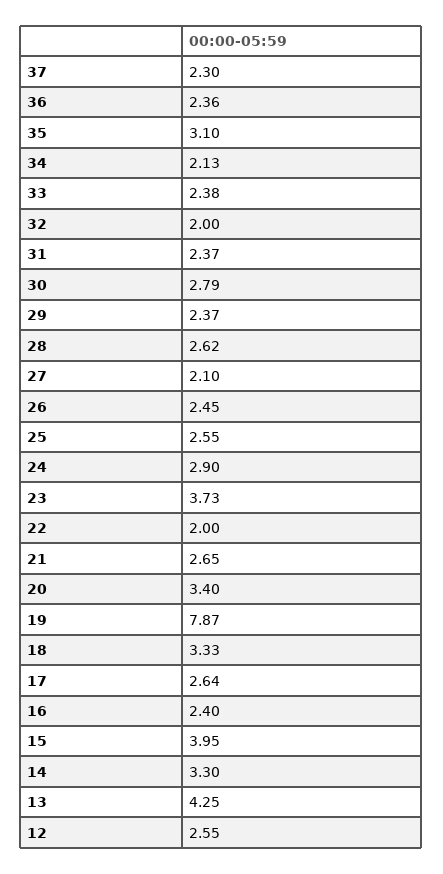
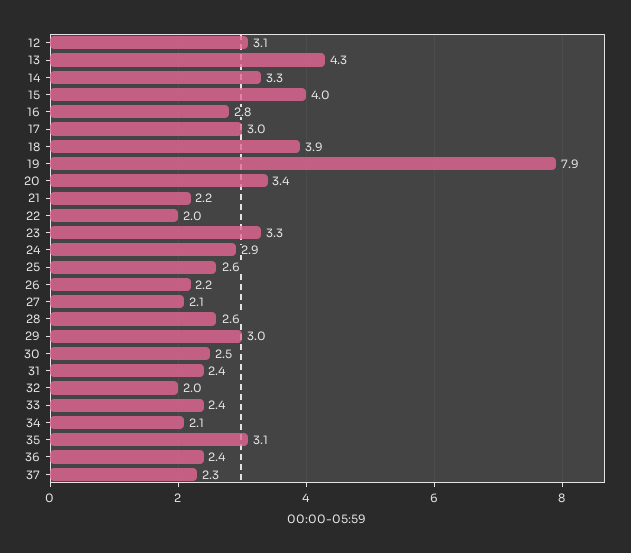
  {
    "37": 2.3,
    "36": 2.36,
    "35": 3.1,
    "34": 2.13,
    "33": 2.38,
    "32": 2,
    "31": 2.37,
-   "30": 2.79,
+   "30": 2.5,
-   "29": 2.37,
+   "29": 3,
    "28": 2.62,
    "27": 2.1,
-   "26": 2.45,
+   "26": 2.2,
    "25": 2.55,
    "24": 2.9,
-   "23": 3.73,
+   "23": 3.3,
    "22": 2,
-   "21": 2.65,
+   "21": 2.2,
    "20": 3.4,
    "19": 7.87,
-   "18": 3.33,
+   "18": 3.9,
-   "17": 2.64,
+   "17": 3,
-   "16": 2.4,
+   "16": 2.8,
    "15": 3.95,
    "14": 3.3,
    "13": 4.25,
-   "12": 2.55
+   "12": 3.1
  }

